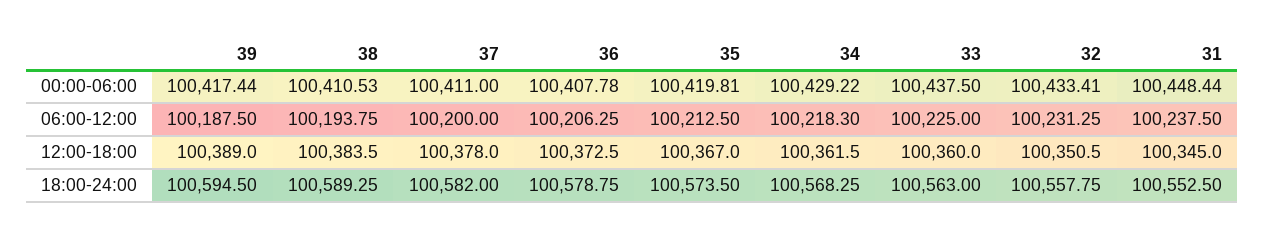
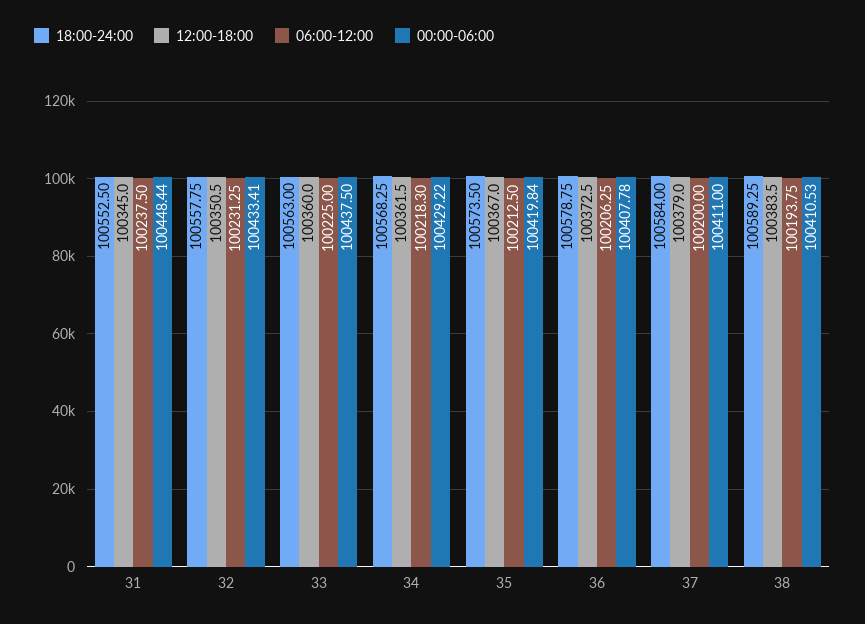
  {
    "00:00-06:00": {
-     "39": 100417.44,
      "38": 100410.53,
      "37": 100411,
      "36": 100407.78,
-     "35": 100419.81,
+     "35": 100419.84,
      "34": 100429.22,
      "33": 100437.5,
      "32": 100433.41,
      "31": 100448.44
    },
    "06:00-12:00": {
-     "39": 100187.5,
      "38": 100193.75,
      "37": 100200,
      "36": 100206.25,
      "35": 100212.5,
      "34": 100218.3,
      "33": 100225,
      "32": 100231.25,
      "31": 100237.5
    },
    "12:00-18:00": {
-     "39": 100389,
      "38": 100383.5,
-     "37": 100378,
+     "37": 100379,
      "36": 100372.5,
      "35": 100367,
      "34": 100361.5,
      "33": 100360,
      "32": 100350.5,
      "31": 100345
    },
    "18:00-24:00": {
-     "39": 100594.5,
      "38": 100589.25,
-     "37": 100582,
+     "37": 100584,
      "36": 100578.75,
      "35": 100573.5,
      "34": 100568.25,
      "33": 100563,
      "32": 100557.75,
      "31": 100552.5
    }
  }

